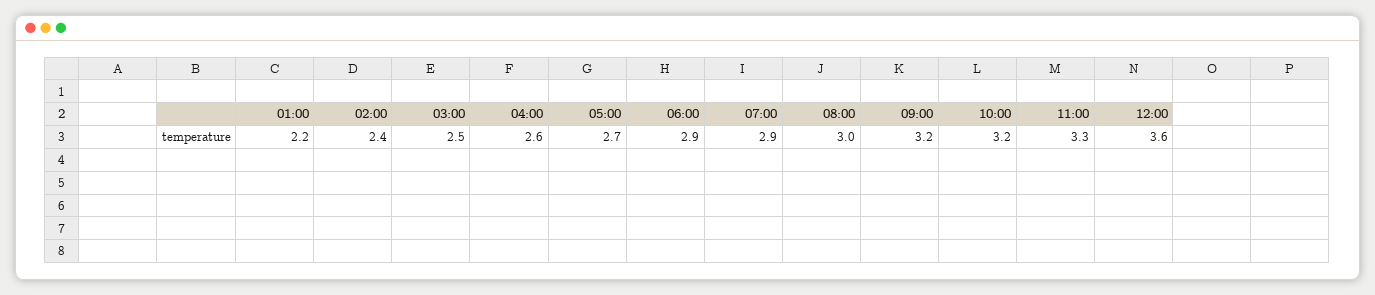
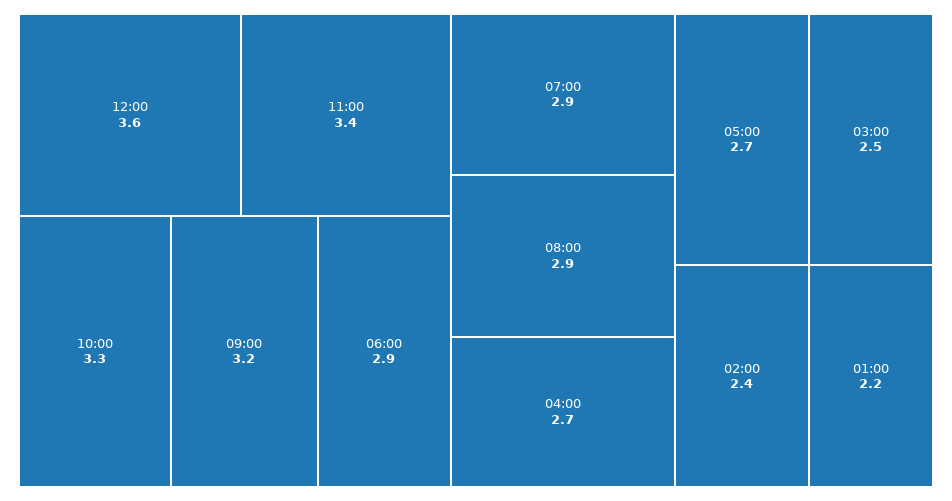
  {
    "01:00": 2.2,
    "02:00": 2.4,
    "03:00": 2.5,
-   "04:00": 2.6,
+   "04:00": 2.7,
    "05:00": 2.7,
    "06:00": 2.9,
    "07:00": 2.9,
-   "08:00": 3,
+   "08:00": 2.9,
    "09:00": 3.2,
-   "10:00": 3.2,
+   "10:00": 3.3,
-   "11:00": 3.3,
+   "11:00": 3.4,
    "12:00": 3.6
  }

